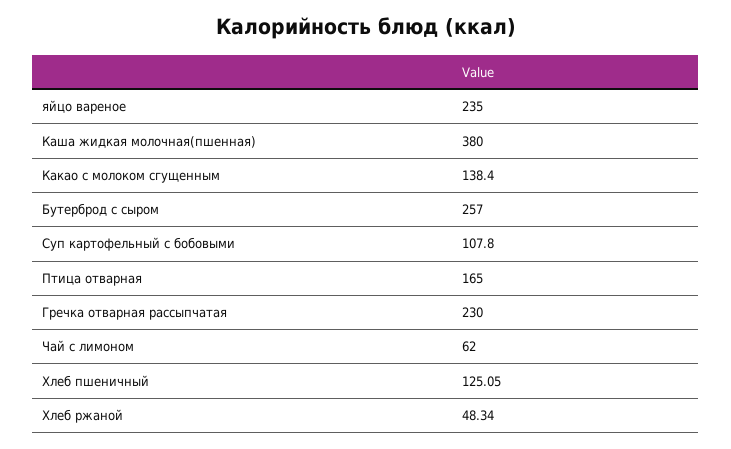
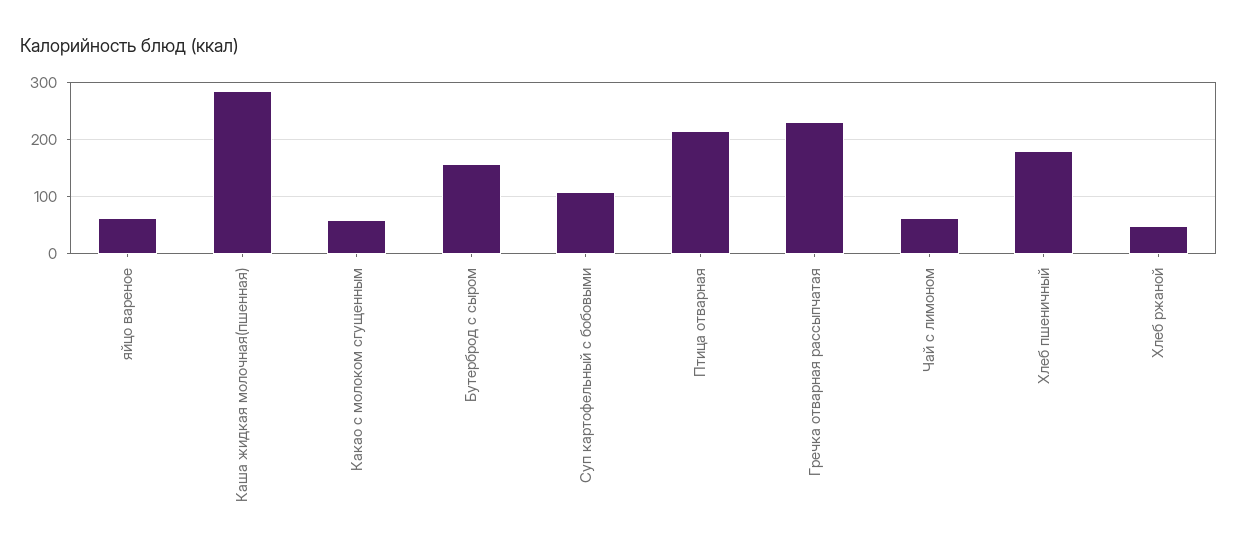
  {
-   "яйцо вареное": 235,
+   "яйцо вареное": 60,
-   "Каша жидкая молочная(пшенная)": 380,
+   "Каша жидкая молочная(пшенная)": 280,
-   "Какао с молоком сгущенным": 138.4,
+   "Какао с молоком сгущенным": 60,
-   "Бутерброд с сыром": 257,
+   "Бутерброд с сыром": 160,
    "Суп картофельный с бобовыми": 107.8,
-   "Птица отварная": 165,
+   "Птица отварная": 220,
    "Гречка отварная рассыпчатая": 230,
    "Чай с лимоном": 62,
-   "Хлеб пшеничный": 125.05,
+   "Хлеб пшеничный": 180,
    "Хлеб ржаной": 48.34
  }

